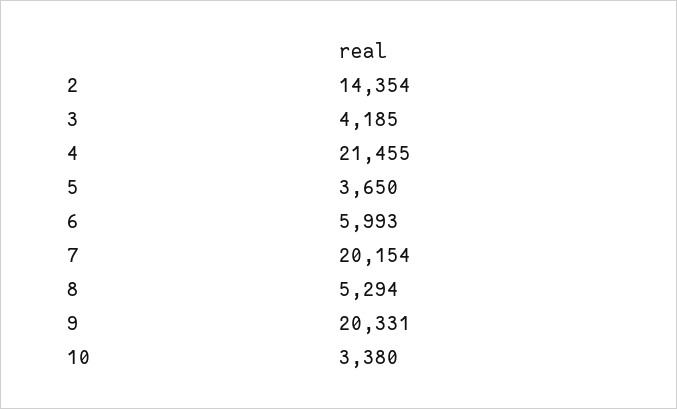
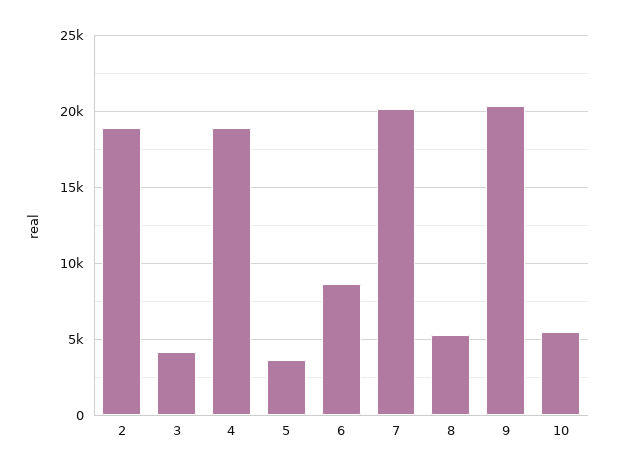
  {
-   "2": 14354,
+   "2": 19000,
    "3": 4185,
-   "4": 21455,
+   "4": 19000,
    "5": 3650,
-   "6": 5993,
+   "6": 8500,
    "7": 20154,
    "8": 5294,
    "9": 20331,
-   "10": 3380
+   "10": 5500
  }

